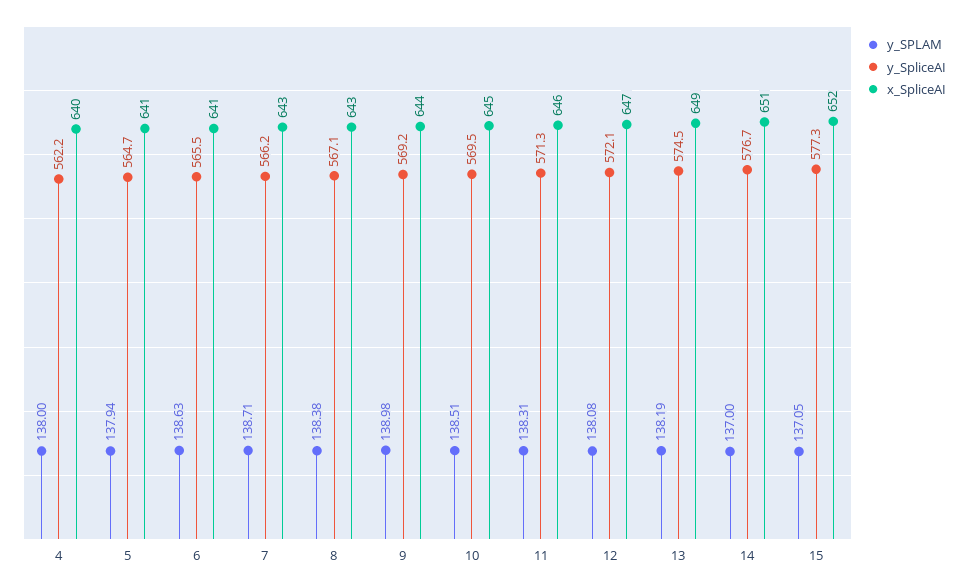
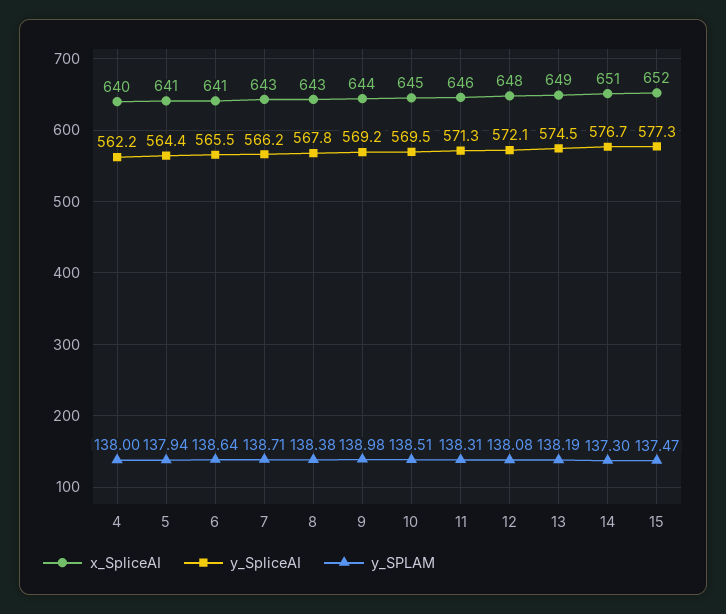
  {
    "y_SPLAM": {
      "4": 138,
      "5": 137.94,
-     "6": 138.63,
+     "6": 138.64,
      "7": 138.71,
      "8": 138.38,
      "9": 138.98,
      "10": 138.51,
      "11": 138.31,
      "12": 138.08,
      "13": 138.19,
-     "14": 137,
+     "14": 137.3,
-     "15": 137.05
+     "15": 137.47
    },
    "y_SpliceAI": {
      "4": 562.2,
-     "5": 564.7,
+     "5": 564.4,
      "6": 565.5,
      "7": 566.2,
-     "8": 567.1,
+     "8": 567.8,
      "9": 569.2,
      "10": 569.5,
      "11": 571.3,
      "12": 572.1,
      "13": 574.5,
      "14": 576.7,
      "15": 577.3
    },
    "x_SpliceAI": {
      "4": 640,
      "5": 641,
      "6": 641,
      "7": 643,
      "8": 643,
      "9": 644,
      "10": 645,
      "11": 646,
-     "12": 647,
+     "12": 648,
      "13": 649,
      "14": 651,
      "15": 652
    }
  }

